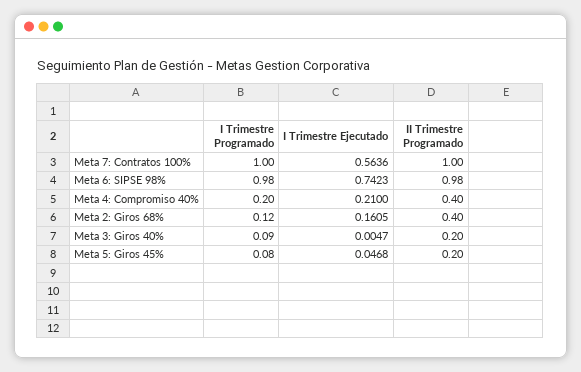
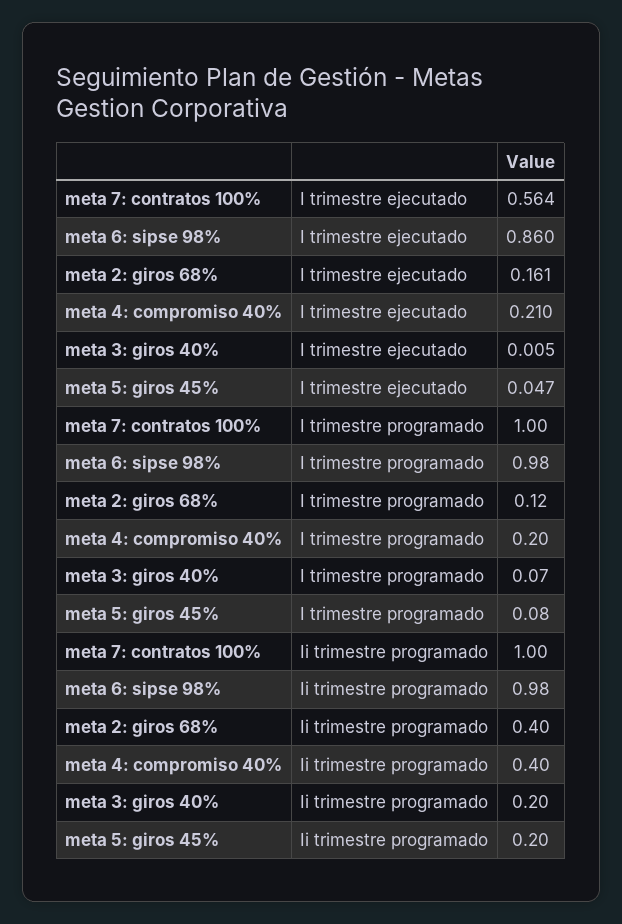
  {
    "I Trimestre Programado": {
      "Meta 7: Contratos 100%": 1,
      "Meta 6: SIPSE 98%": 0.98,
      "Meta 4: Compromiso 40%": 0.2,
      "Meta 2: Giros 68%": 0.12,
-     "Meta 3: Giros 40%": 0.09,
+     "Meta 3: Giros 40%": 0.07,
      "Meta 5: Giros 45%": 0.08
    },
    "I Trimestre Ejecutado": {
      "Meta 7: Contratos 100%": 0.5636,
-     "Meta 6: SIPSE 98%": 0.7423,
+     "Meta 6: SIPSE 98%": 0.86,
      "Meta 4: Compromiso 40%": 0.21,
      "Meta 2: Giros 68%": 0.1605,
      "Meta 3: Giros 40%": 0.0047,
      "Meta 5: Giros 45%": 0.0468
    },
    "II Trimestre Programado": {
      "Meta 7: Contratos 100%": 1,
      "Meta 6: SIPSE 98%": 0.98,
      "Meta 4: Compromiso 40%": 0.4,
      "Meta 2: Giros 68%": 0.4,
      "Meta 3: Giros 40%": 0.2,
      "Meta 5: Giros 45%": 0.2
    }
  }

